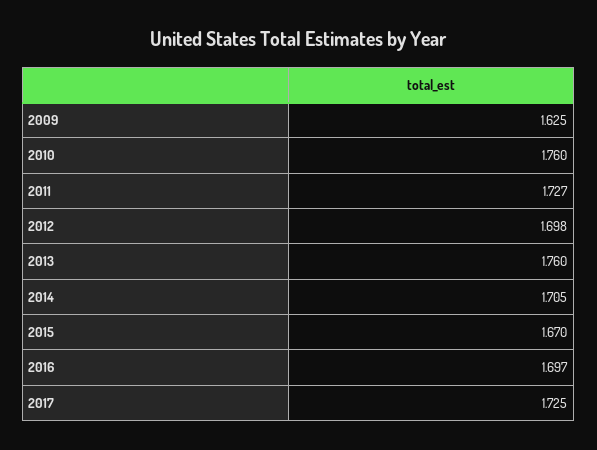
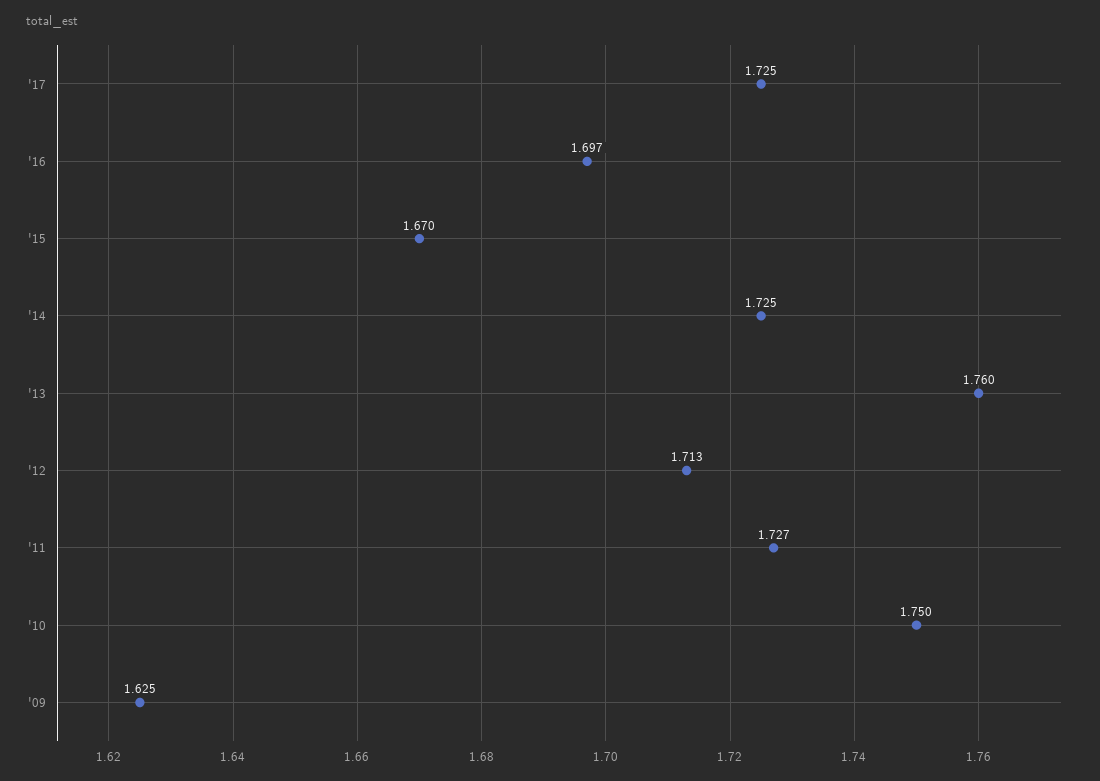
  {
    "2009": 1.625,
-   "2010": 1.76,
+   "2010": 1.75,
    "2011": 1.727,
-   "2012": 1.698,
+   "2012": 1.713,
    "2013": 1.76,
-   "2014": 1.705,
+   "2014": 1.725,
    "2015": 1.67,
    "2016": 1.697,
    "2017": 1.725
  }

